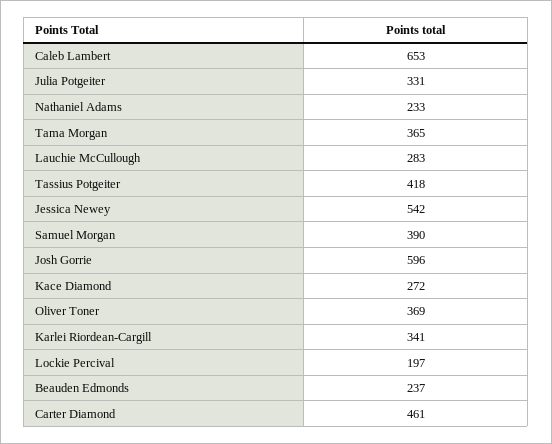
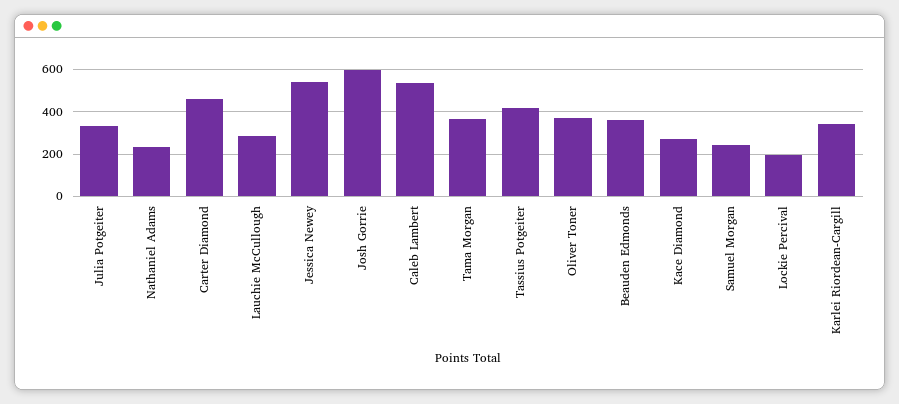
  {
-   "Caleb Lambert": 653,
+   "Caleb Lambert": 550,
    "Julia Potgeiter": 331,
    "Nathaniel Adams": 233,
    "Tama Morgan": 365,
    "Lauchie McCullough": 283,
    "Tassius Potgeiter": 418,
    "Jessica Newey": 542,
-   "Samuel Morgan": 390,
+   "Samuel Morgan": 250,
    "Josh Gorrie": 596,
    "Kace Diamond": 272,
    "Oliver Toner": 369,
    "Karlei Riordean-Cargill": 341,
    "Lockie Percival": 197,
-   "Beauden Edmonds": 237,
+   "Beauden Edmonds": 350,
    "Carter Diamond": 461
  }

